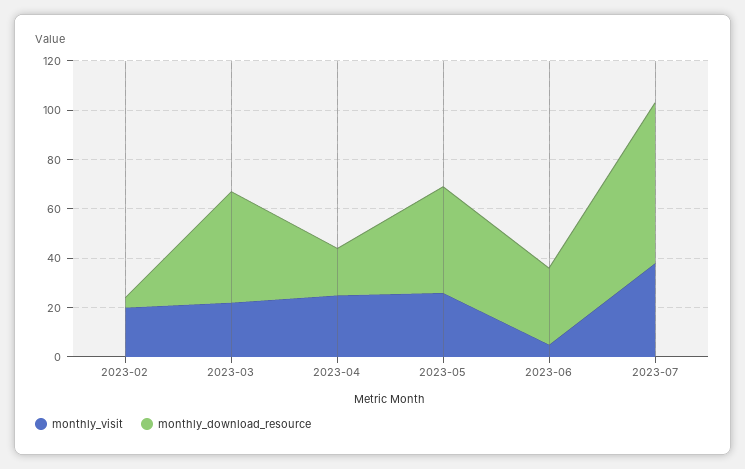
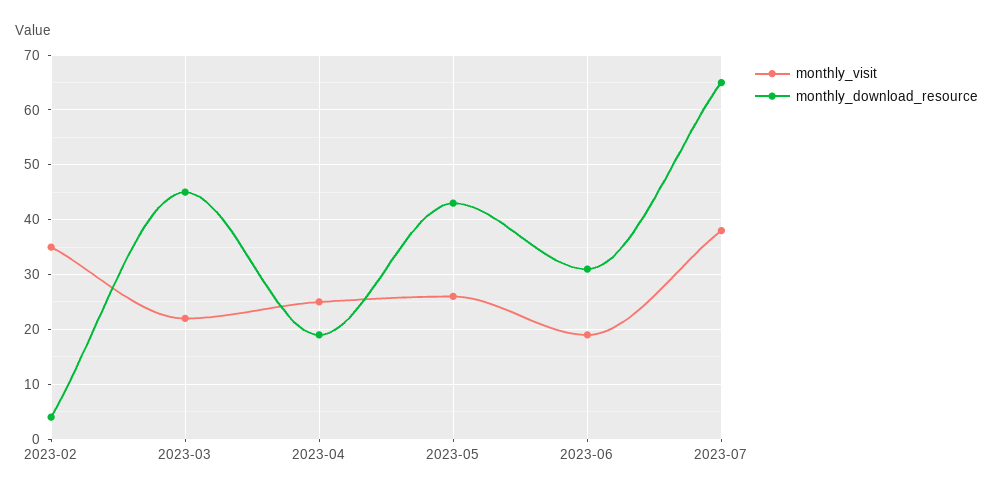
  {
    "monthly_visit": {
-     "2023-02": 20,
+     "2023-02": 35,
      "2023-03": 20,
      "2023-04": 25,
      "2023-05": 25,
-     "2023-06": 5,
+     "2023-06": 20,
      "2023-07": 40
    },
    "monthly_download_resource": {
      "2023-02": 5,
      "2023-03": 45,
      "2023-04": 20,
      "2023-05": 45,
      "2023-06": 30,
      "2023-07": 65
    }
  }

